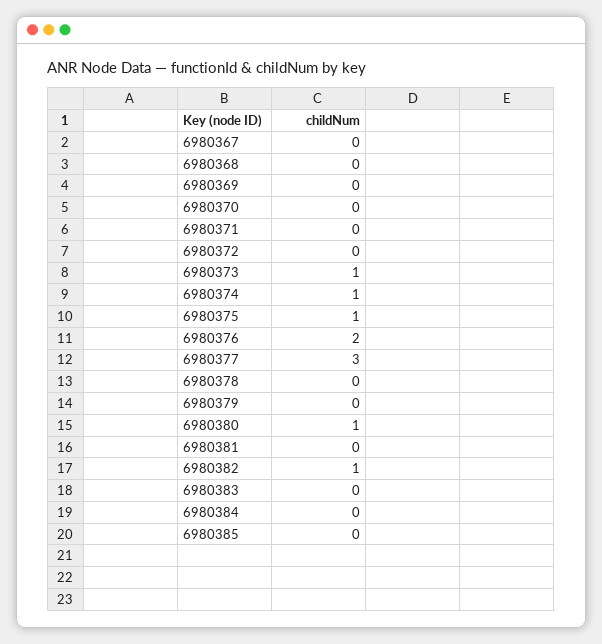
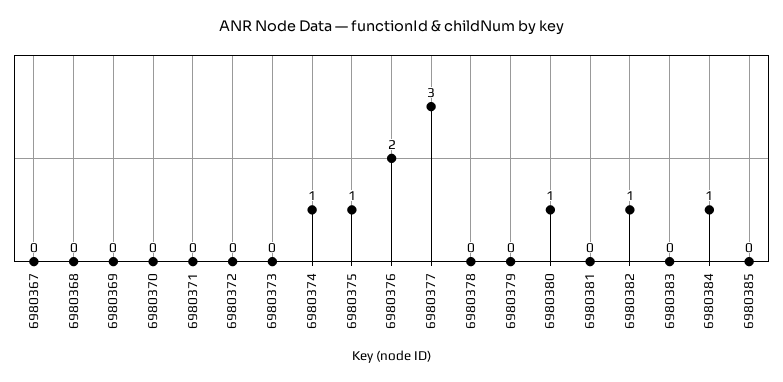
  {
    "6980367": 0,
    "6980368": 0,
    "6980369": 0,
    "6980370": 0,
    "6980371": 0,
    "6980372": 0,
-   "6980373": 1,
+   "6980373": 0,
    "6980374": 1,
    "6980375": 1,
    "6980376": 2,
    "6980377": 3,
    "6980378": 0,
    "6980379": 0,
    "6980380": 1,
    "6980381": 0,
    "6980382": 1,
    "6980383": 0,
-   "6980384": 0,
+   "6980384": 1,
    "6980385": 0
  }

